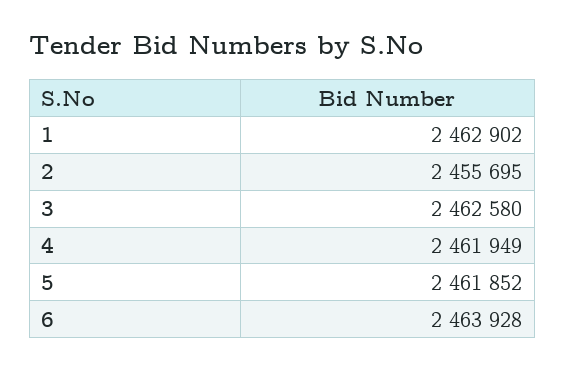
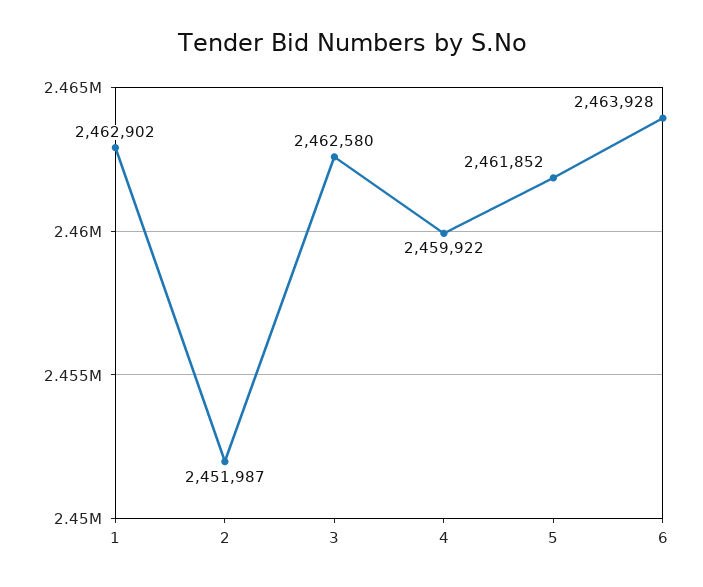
  {
    "1": 2462902,
-   "2": 2455695,
+   "2": 2451987,
    "3": 2462580,
-   "4": 2461949,
+   "4": 2459922,
    "5": 2461852,
    "6": 2463928
  }

